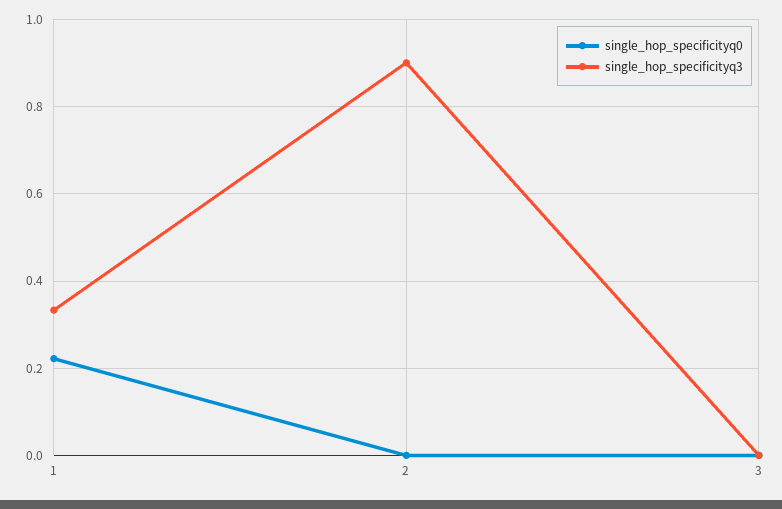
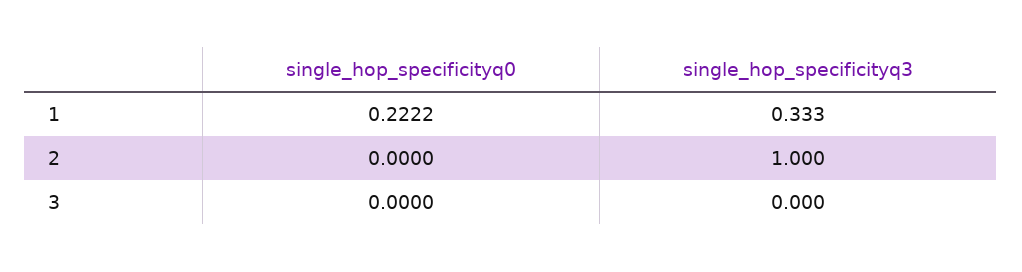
  {
    "single_hop_specificityq0": {
      "1": 0.2222,
      "2": 0,
      "3": 0
    },
    "single_hop_specificityq3": {
      "1": 0.333,
-     "2": 0.9,
+     "2": 1,
      "3": 0
    }
  }

